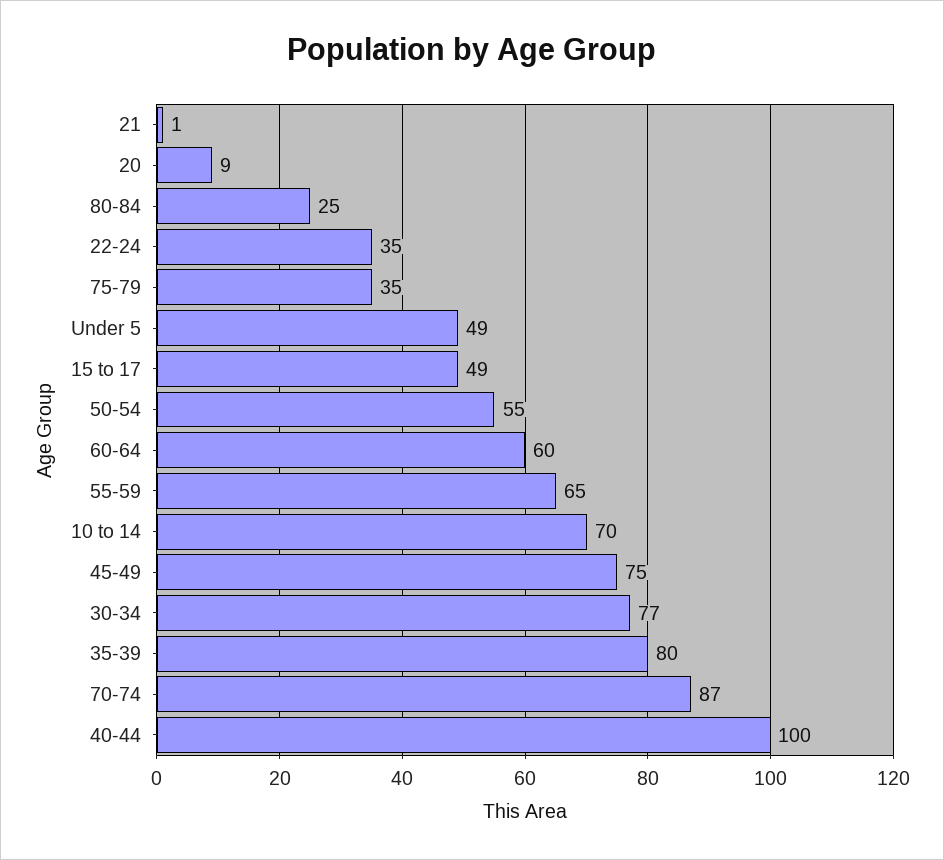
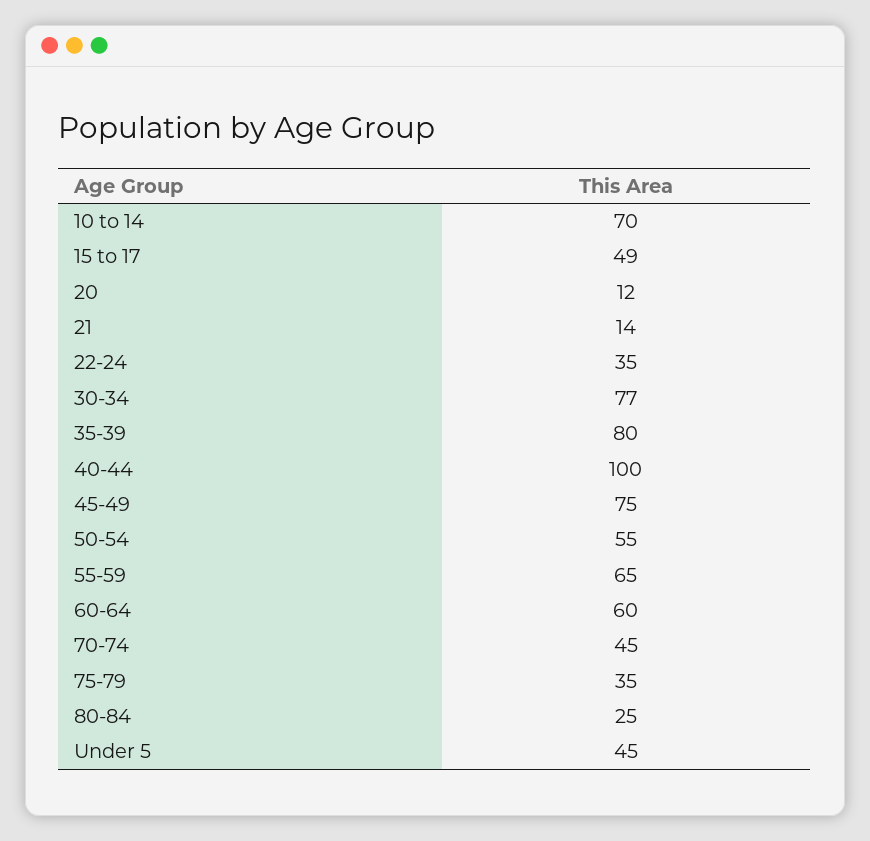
  {
-   "21": 1,
+   "21": 14,
-   "20": 9,
+   "20": 12,
    "80-84": 25,
    "22-24": 35,
    "75-79": 35,
-   "Under 5": 49,
+   "Under 5": 45,
    "15 to 17": 49,
    "50-54": 55,
    "60-64": 60,
    "55-59": 65,
    "10 to 14": 70,
    "45-49": 75,
    "30-34": 77,
    "35-39": 80,
-   "70-74": 87,
+   "70-74": 45,
    "40-44": 100
  }

